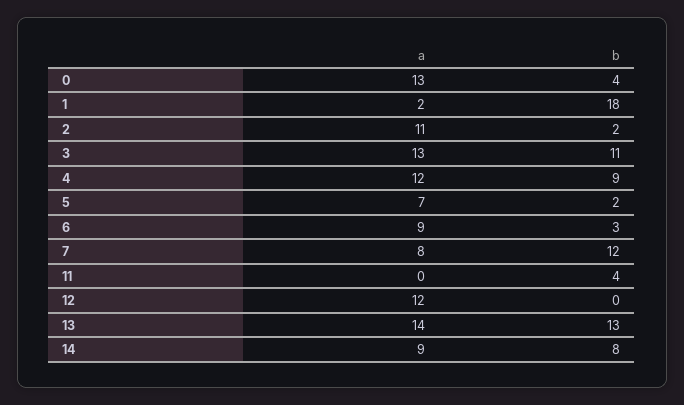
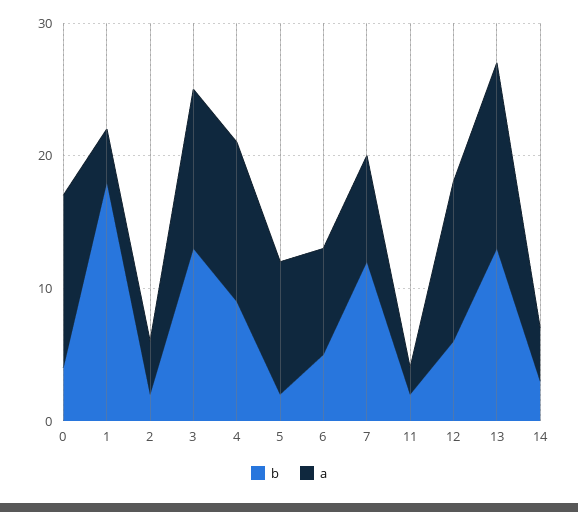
  {
    "a": {
      "0": 13,
-     "1": 2,
+     "1": 4,
-     "2": 11,
+     "2": 4,
-     "3": 13,
+     "3": 12,
      "4": 12,
-     "5": 7,
+     "5": 10,
-     "6": 9,
+     "6": 8,
      "7": 8,
-     "11": 0,
+     "11": 2,
      "12": 12,
      "13": 14,
-     "14": 9
+     "14": 4
    },
    "b": {
      "0": 4,
      "1": 18,
      "2": 2,
-     "3": 11,
+     "3": 13,
      "4": 9,
      "5": 2,
-     "6": 3,
+     "6": 5,
      "7": 12,
-     "11": 4,
+     "11": 2,
-     "12": 0,
+     "12": 6,
      "13": 13,
-     "14": 8
+     "14": 3
    }
  }

